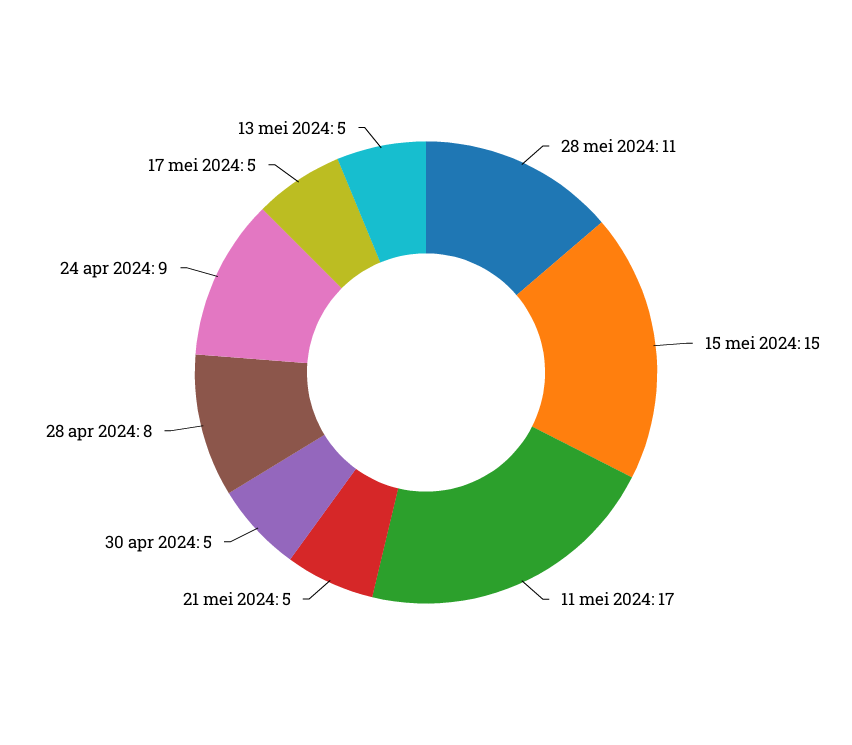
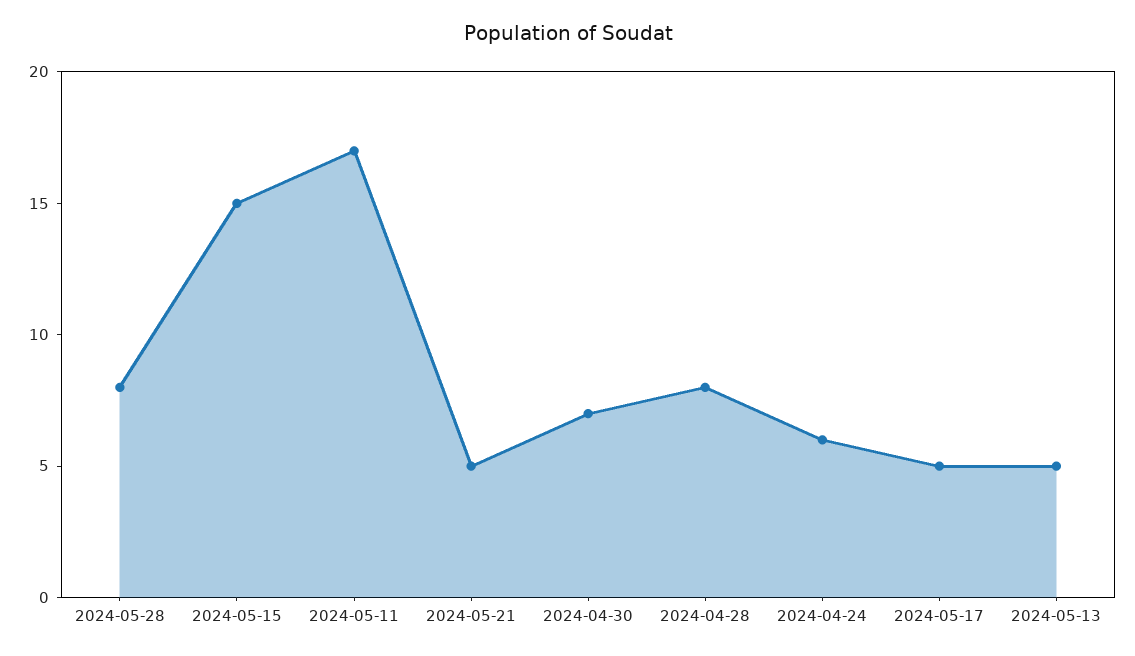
  {
-   "28 mei 2024": 11,
+   "28 mei 2024": 8,
    "15 mei 2024": 15,
    "11 mei 2024": 17,
    "21 mei 2024": 5,
-   "30 apr 2024": 5,
+   "30 apr 2024": 7,
    "28 apr 2024": 8,
-   "24 apr 2024": 9,
+   "24 apr 2024": 6,
    "17 mei 2024": 5,
    "13 mei 2024": 5
  }

